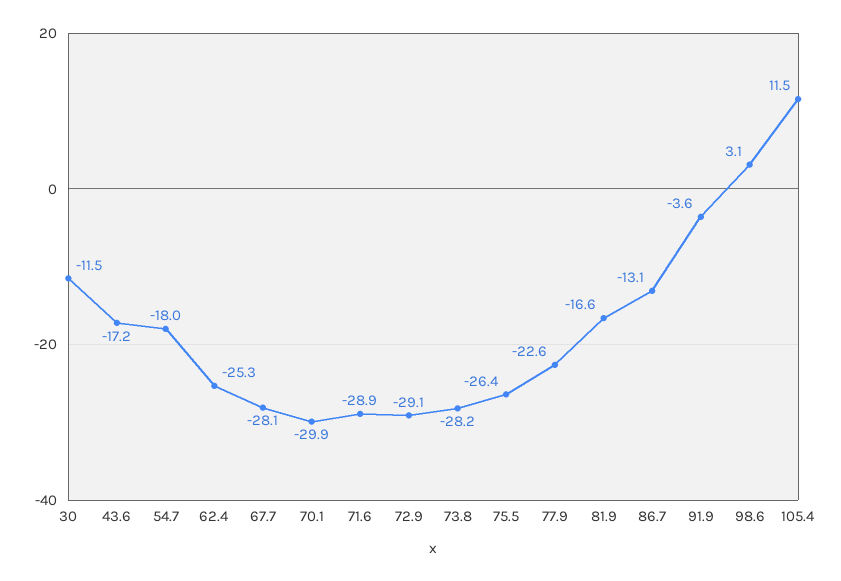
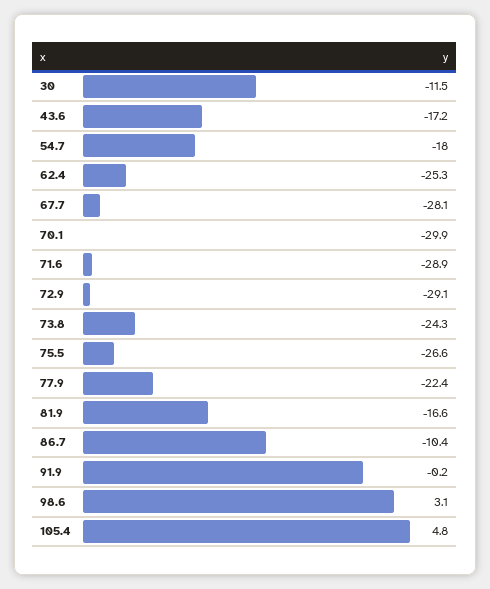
  {
    "30": -11.5,
    "43.6": -17.2,
    "54.7": -18,
    "62.4": -25.3,
    "67.7": -28.1,
    "70.1": -29.9,
    "71.6": -28.9,
    "72.9": -29.1,
-   "73.8": -28.2,
+   "73.8": -24.3,
-   "75.5": -26.4,
+   "75.5": -26.6,
-   "77.9": -22.6,
+   "77.9": -22.4,
    "81.9": -16.6,
-   "86.7": -13.1,
+   "86.7": -10.4,
-   "91.9": -3.6,
+   "91.9": -0.2,
    "98.6": 3.1,
-   "105.4": 11.5
+   "105.4": 4.8
  }

